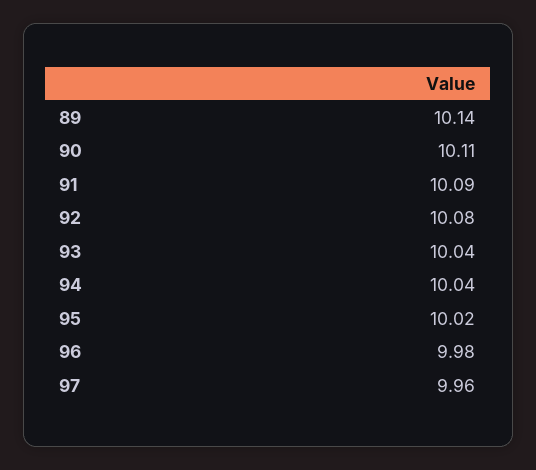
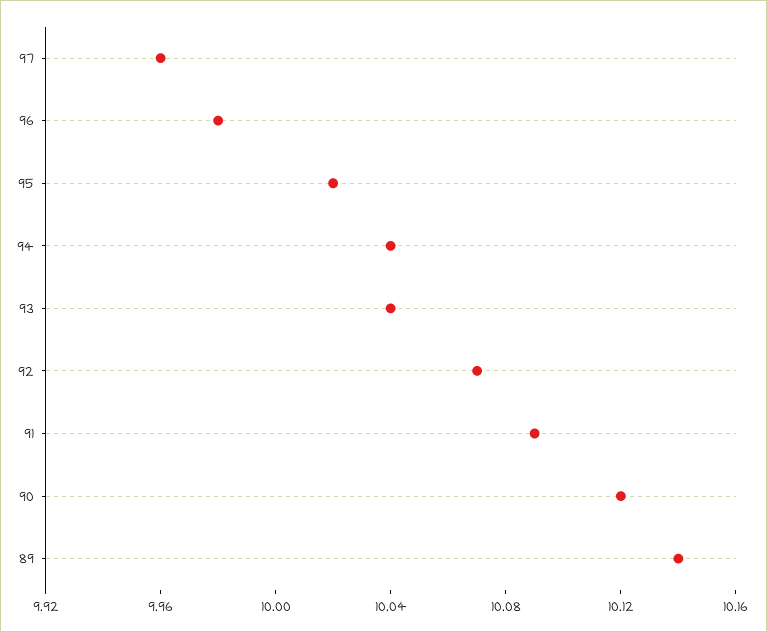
  {
    "89": 10.14,
-   "90": 10.11,
+   "90": 10.12,
    "91": 10.09,
-   "92": 10.08,
+   "92": 10.07,
    "93": 10.04,
    "94": 10.04,
    "95": 10.02,
    "96": 9.98,
    "97": 9.96
  }

